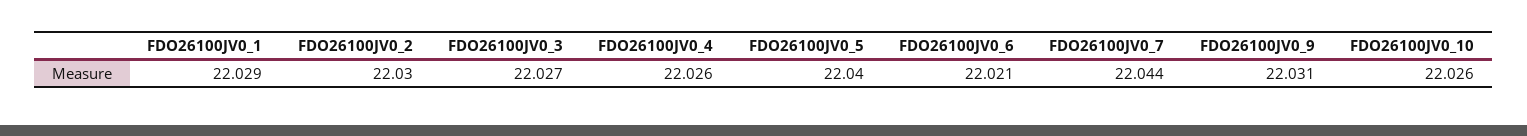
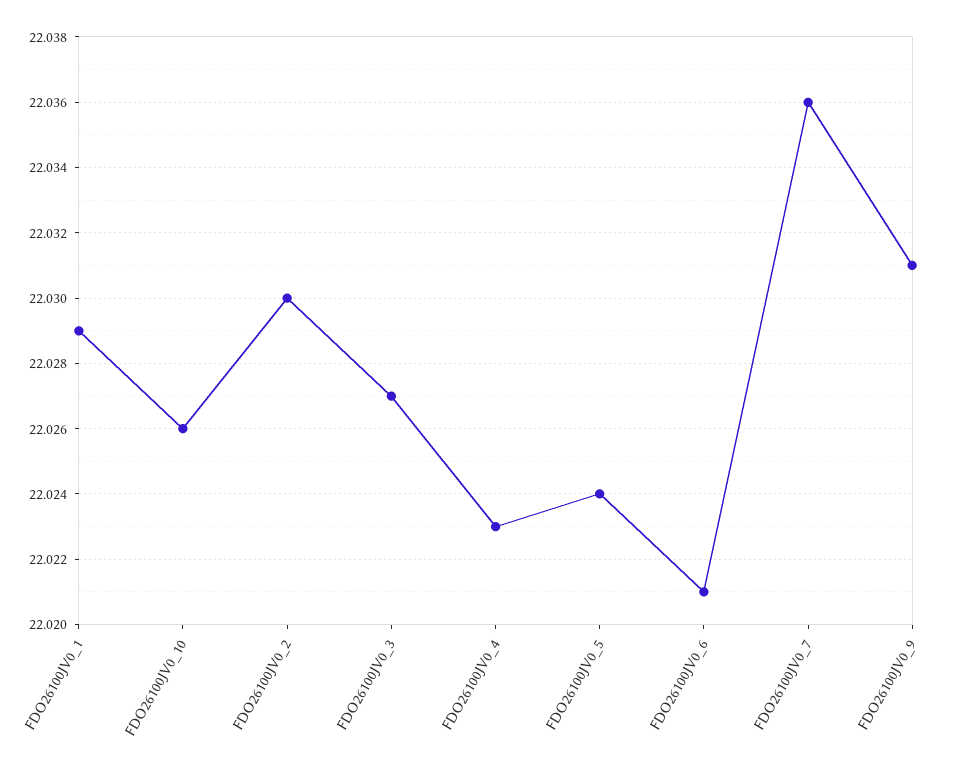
  {
    "FDO26100JV0_1": 22.029,
    "FDO26100JV0_2": 22.03,
    "FDO26100JV0_3": 22.027,
-   "FDO26100JV0_4": 22.026,
+   "FDO26100JV0_4": 22.023,
-   "FDO26100JV0_5": 22.04,
+   "FDO26100JV0_5": 22.024,
    "FDO26100JV0_6": 22.021,
-   "FDO26100JV0_7": 22.044,
+   "FDO26100JV0_7": 22.036,
    "FDO26100JV0_9": 22.031,
    "FDO26100JV0_10": 22.026
  }

